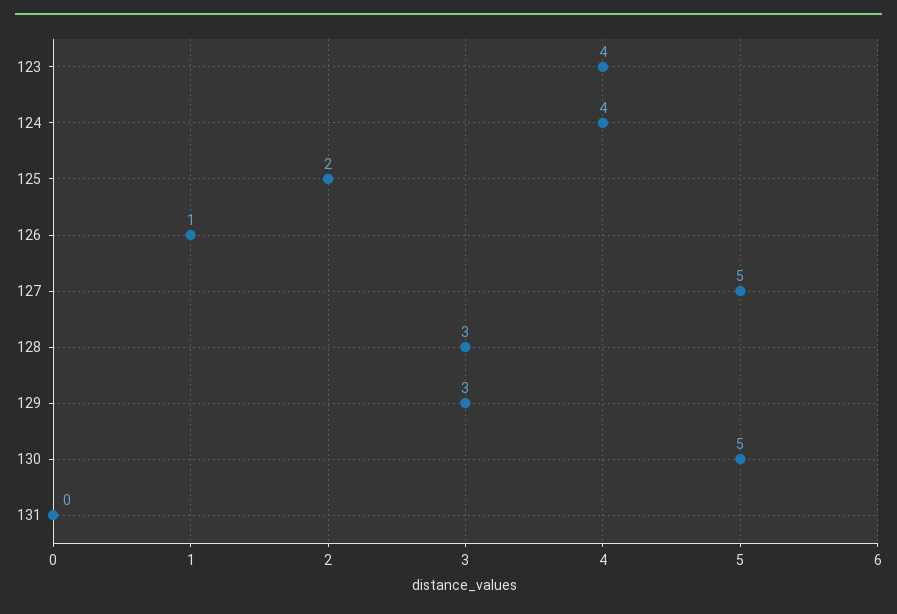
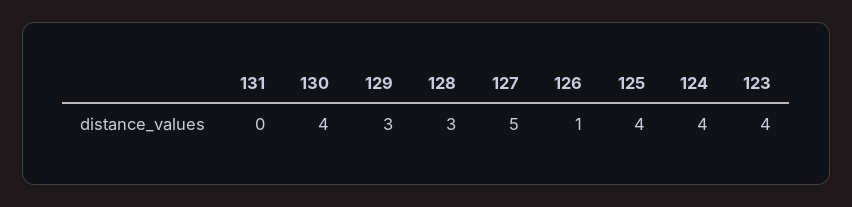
  {
    "123": 4,
    "124": 4,
-   "125": 2,
+   "125": 4,
    "126": 1,
    "127": 5,
    "128": 3,
    "129": 3,
-   "130": 5,
+   "130": 4,
    "131": 0
  }

